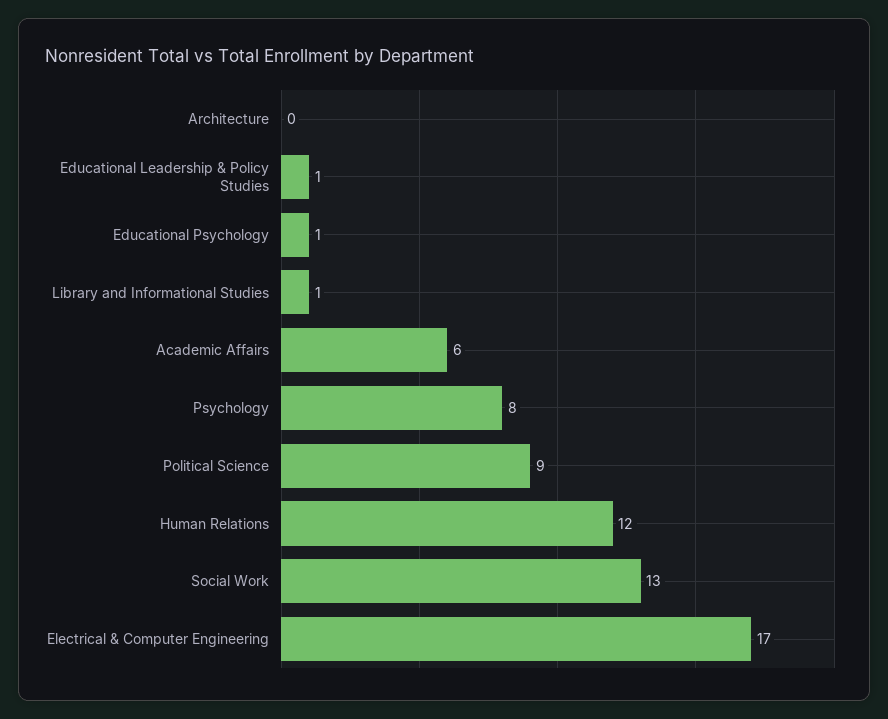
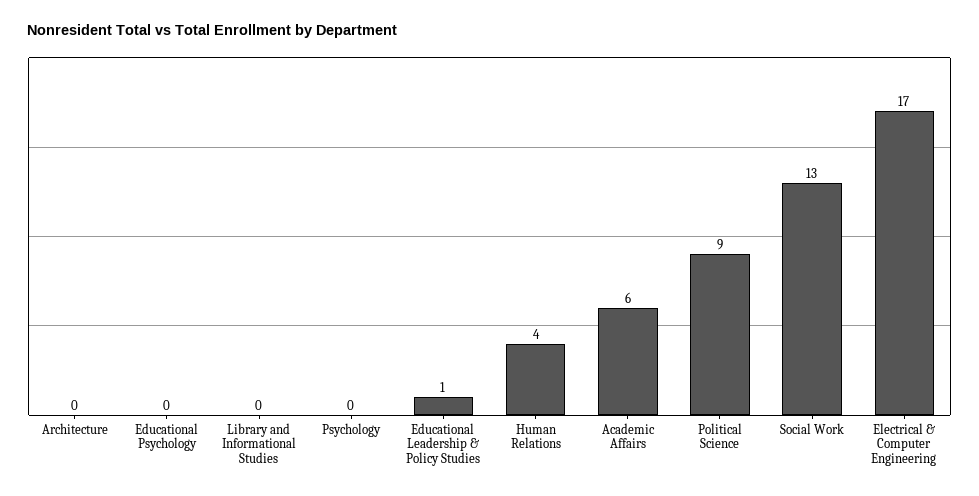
  {
    "Architecture": 0,
    "Educational Leadership & Policy Studies": 1,
-   "Educational Psychology": 1,
+   "Educational Psychology": 0,
-   "Library and Informational Studies": 1,
+   "Library and Informational Studies": 0,
    "Academic Affairs": 6,
-   "Psychology": 8,
+   "Psychology": 0,
    "Political Science": 9,
-   "Human Relations": 12,
+   "Human Relations": 4,
    "Social Work": 13,
    "Electrical & Computer Engineering": 17
  }

